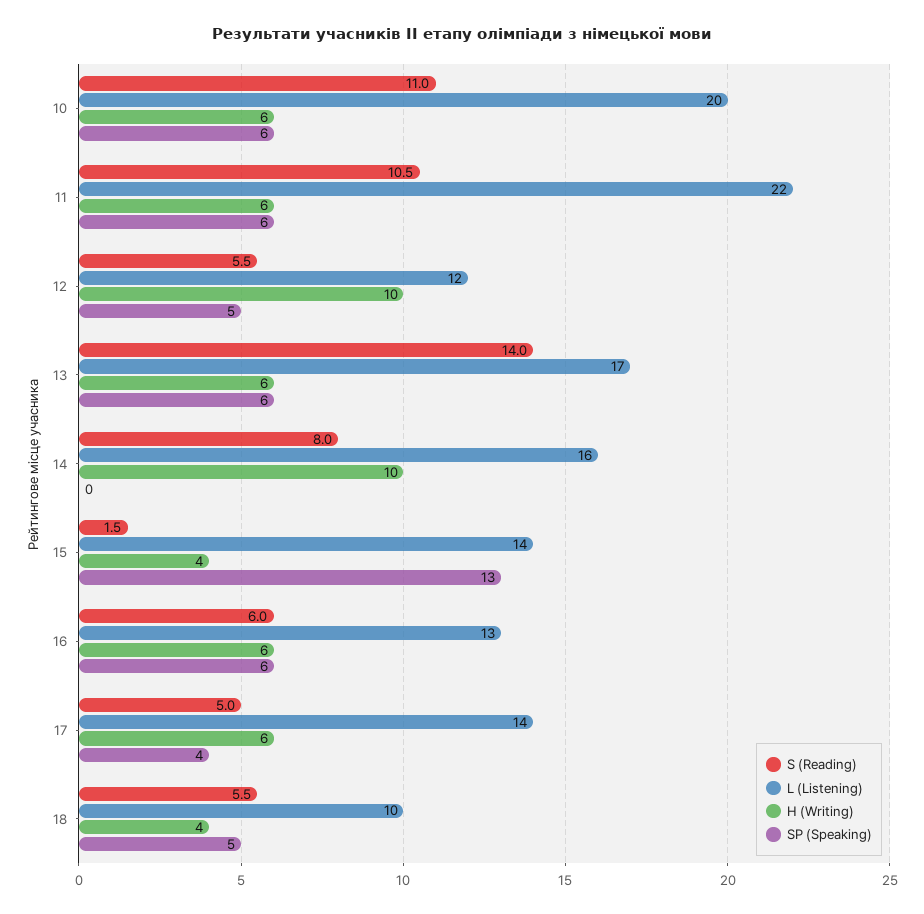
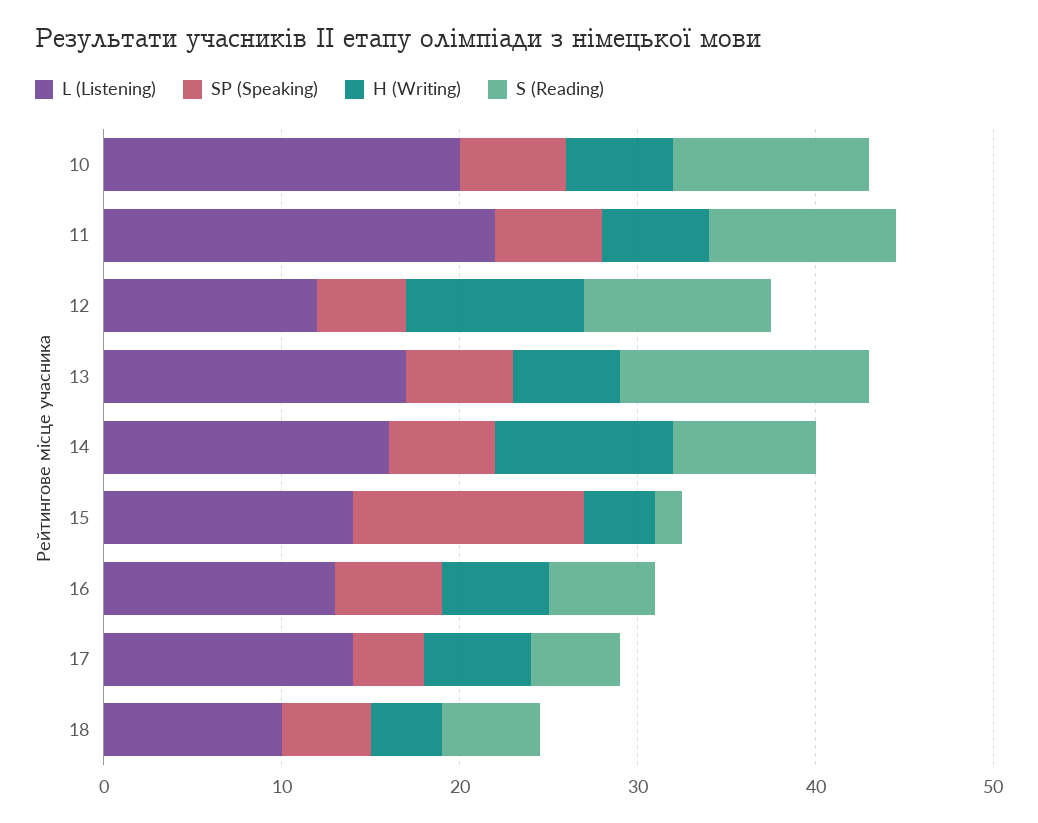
  {
    "S (Reading)": {
      "10": 11,
      "11": 10.5,
-     "12": 5.5,
+     "12": 10,
      "13": 14,
      "14": 8,
      "15": 1.5,
      "16": 6,
      "17": 5,
      "18": 5.5
    },
    "L (Listening)": {
      "10": 20,
      "11": 22,
      "12": 12,
      "13": 17,
      "14": 16,
      "15": 14,
      "16": 13,
      "17": 14,
      "18": 10
    },
    "H (Writing)": {
      "10": 6,
      "11": 6,
      "12": 10,
      "13": 6,
      "14": 10,
      "15": 4,
      "16": 6,
      "17": 6,
      "18": 4
    },
    "SP (Speaking)": {
      "10": 6,
      "11": 6,
      "12": 5,
      "13": 6,
-     "14": 0,
+     "14": 6,
      "15": 13,
      "16": 6,
      "17": 4,
      "18": 5
    }
  }

